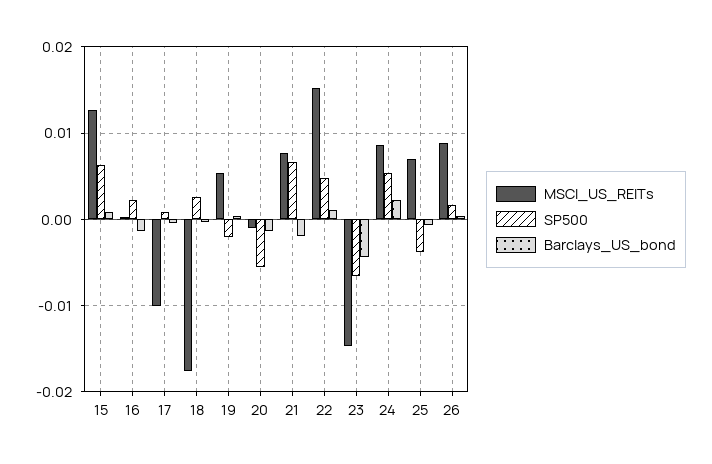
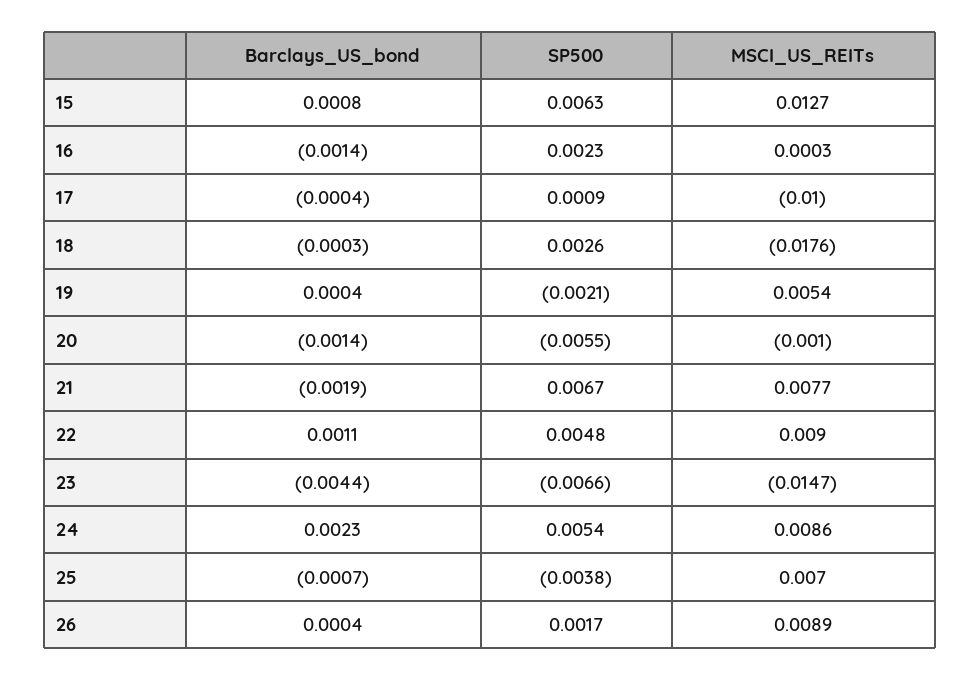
  {
    "MSCI_US_REITs": {
      "15": 0.0127,
      "16": 0.0003,
      "17": -0.01,
      "18": -0.0176,
      "19": 0.0054,
      "20": -0.001,
      "21": 0.0077,
-     "22": 0.015,
+     "22": 0.009,
      "23": -0.0147,
      "24": 0.0086,
      "25": 0.007,
      "26": 0.0089
    },
    "SP500": {
      "15": 0.0063,
      "16": 0.0023,
      "17": 0.0009,
      "18": 0.0026,
      "19": -0.0021,
      "20": -0.0055,
      "21": 0.0067,
      "22": 0.0048,
      "23": -0.0066,
      "24": 0.0054,
      "25": -0.0038,
      "26": 0.0017
    },
    "Barclays_US_bond": {
      "15": 0.0008,
      "16": -0.0014,
      "17": -0.0004,
      "18": -0.0003,
      "19": 0.0004,
      "20": -0.0014,
      "21": -0.0019,
      "22": 0.0011,
      "23": -0.0044,
      "24": 0.0023,
      "25": -0.0007,
      "26": 0.0004
    }
  }

